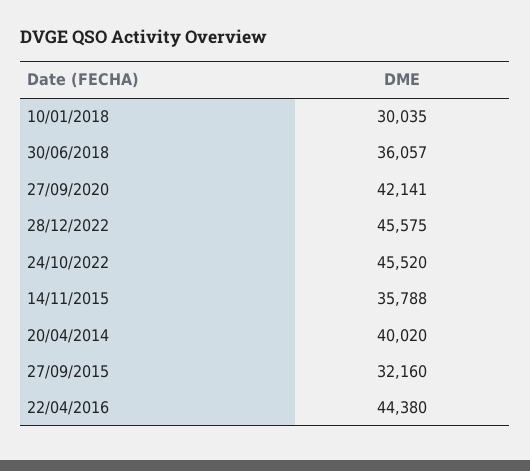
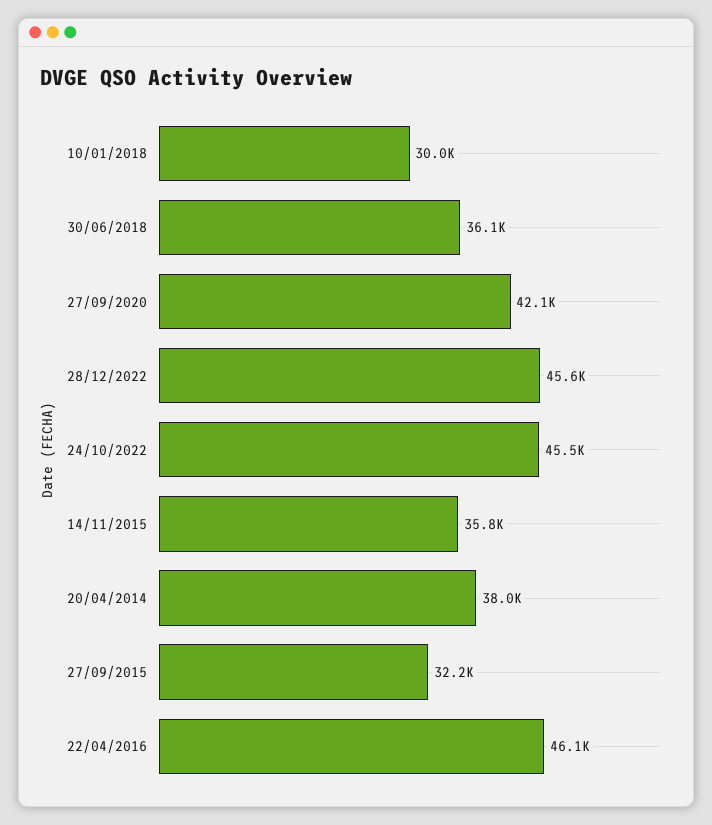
  {
    "10/01/2018": 30035,
    "30/06/2018": 36057,
    "27/09/2020": 42141,
    "28/12/2022": 45575,
    "24/10/2022": 45520,
    "14/11/2015": 35788,
-   "20/04/2014": 40020,
+   "20/04/2014": 38000,
    "27/09/2015": 32160,
-   "22/04/2016": 44380
+   "22/04/2016": 46100
  }

